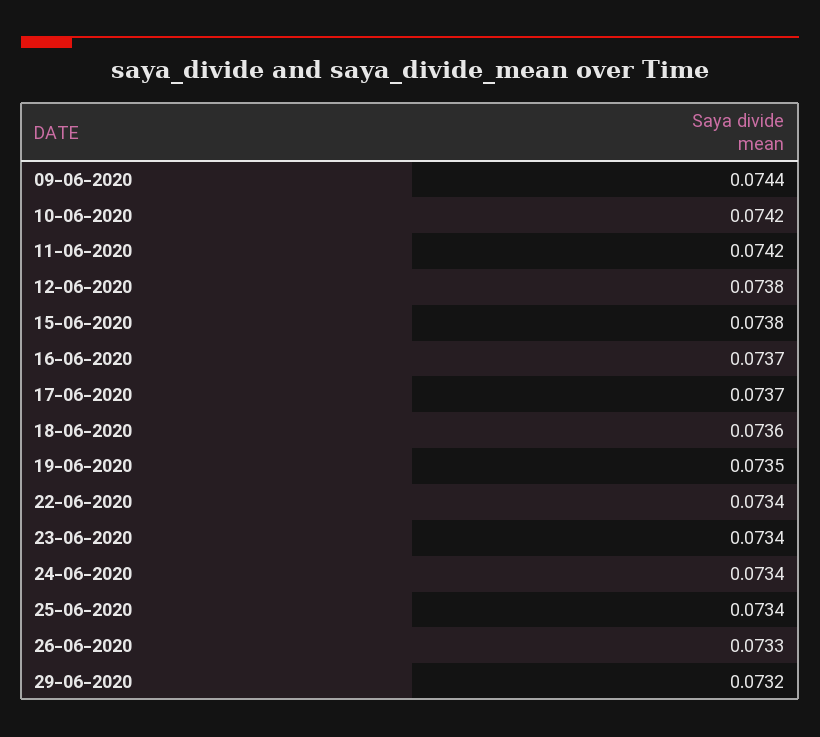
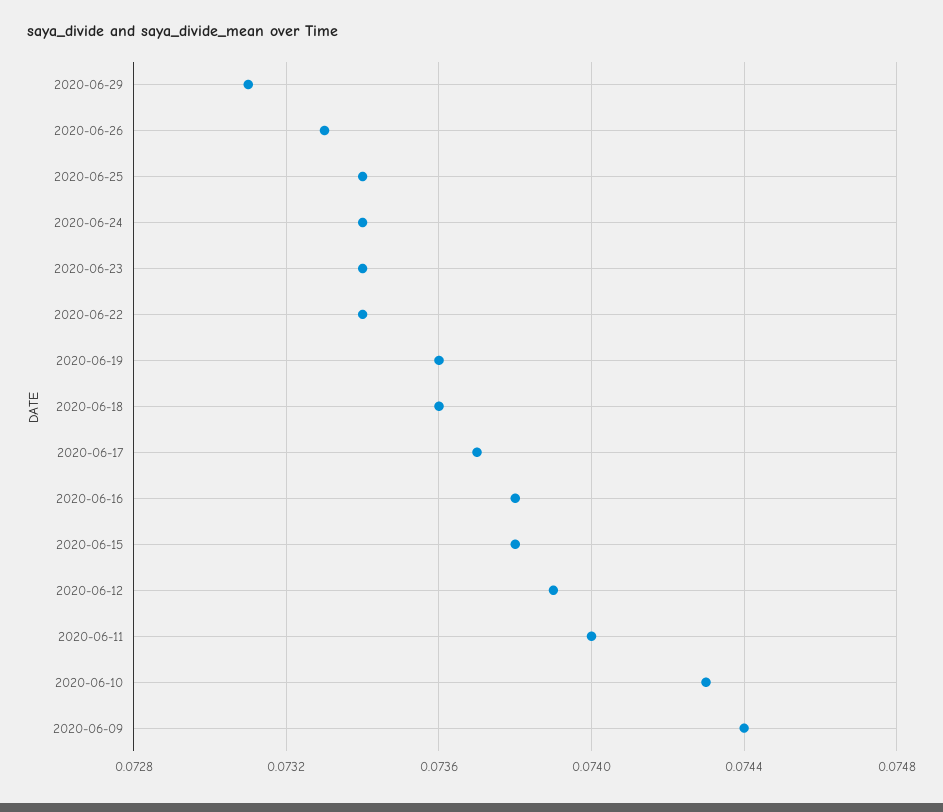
  {
    "09-06-2020": 0.0744,
-   "10-06-2020": 0.0742,
+   "10-06-2020": 0.0743,
-   "11-06-2020": 0.0742,
+   "11-06-2020": 0.074,
-   "12-06-2020": 0.0738,
+   "12-06-2020": 0.0739,
    "15-06-2020": 0.0738,
-   "16-06-2020": 0.0737,
+   "16-06-2020": 0.0738,
    "17-06-2020": 0.0737,
    "18-06-2020": 0.0736,
-   "19-06-2020": 0.0735,
+   "19-06-2020": 0.0736,
    "22-06-2020": 0.0734,
    "23-06-2020": 0.0734,
    "24-06-2020": 0.0734,
    "25-06-2020": 0.0734,
    "26-06-2020": 0.0733,
-   "29-06-2020": 0.0732
+   "29-06-2020": 0.0731
  }

